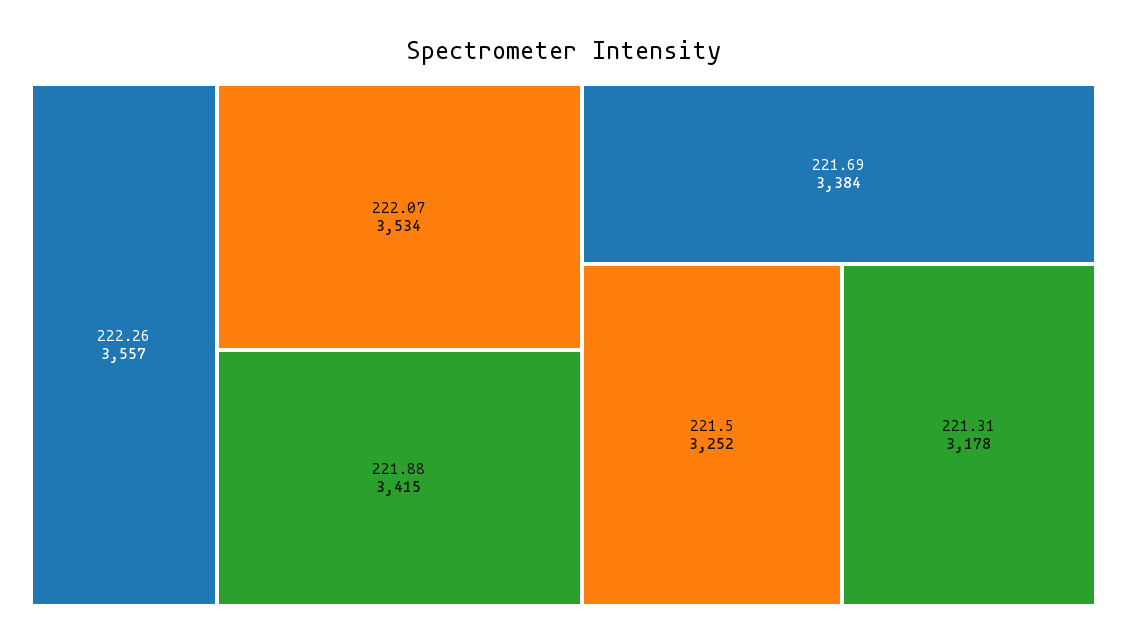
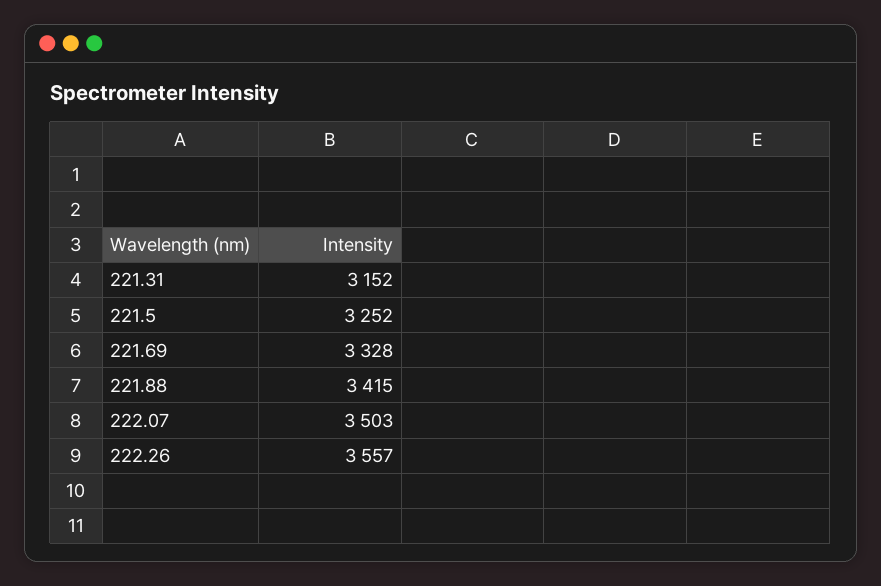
  {
    "222.26": 3557,
-   "222.07": 3534,
+   "222.07": 3503,
    "221.88": 3415,
-   "221.69": 3384,
+   "221.69": 3328,
    "221.5": 3252,
-   "221.31": 3178
+   "221.31": 3152
  }

